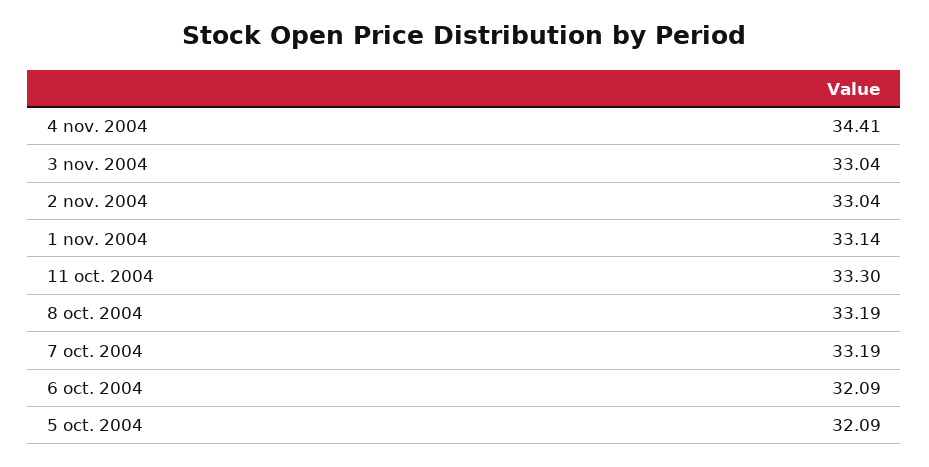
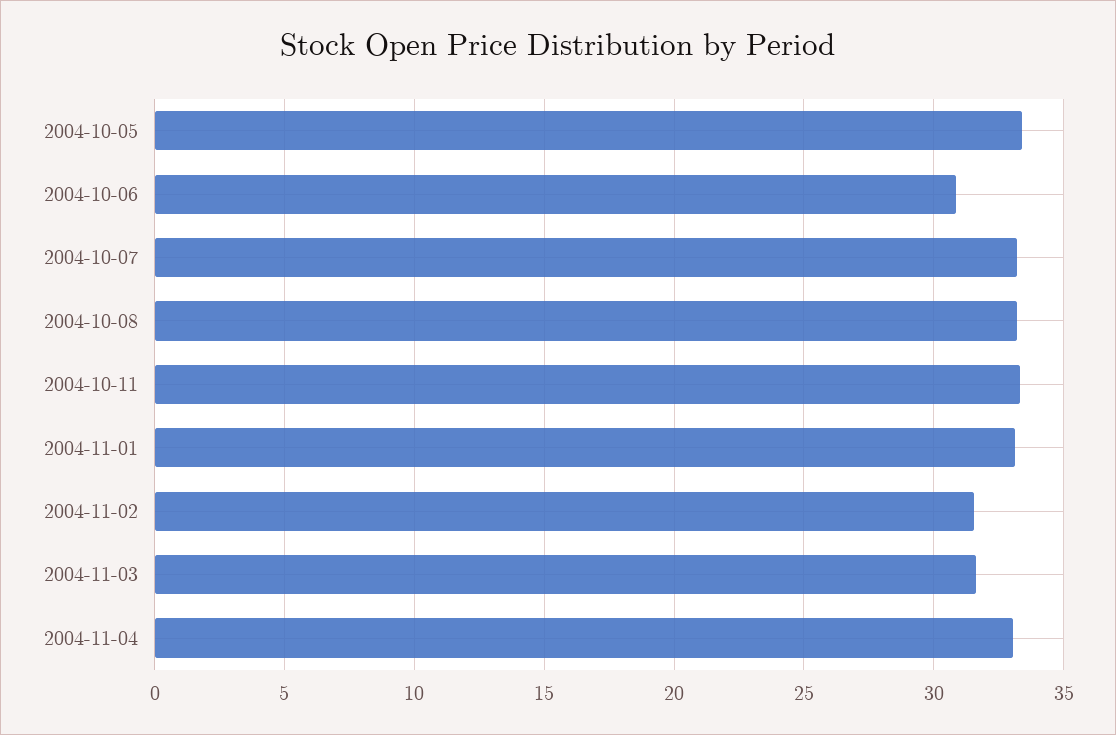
  {
-   "4 nov. 2004": 34.41,
+   "4 nov. 2004": 33,
-   "3 nov. 2004": 33.04,
+   "3 nov. 2004": 31.5,
-   "2 nov. 2004": 33.04,
+   "2 nov. 2004": 31.5,
    "1 nov. 2004": 33.14,
    "11 oct. 2004": 33.3,
    "8 oct. 2004": 33.19,
    "7 oct. 2004": 33.19,
-   "6 oct. 2004": 32.09,
+   "6 oct. 2004": 31,
-   "5 oct. 2004": 32.09
+   "5 oct. 2004": 33.5
  }

